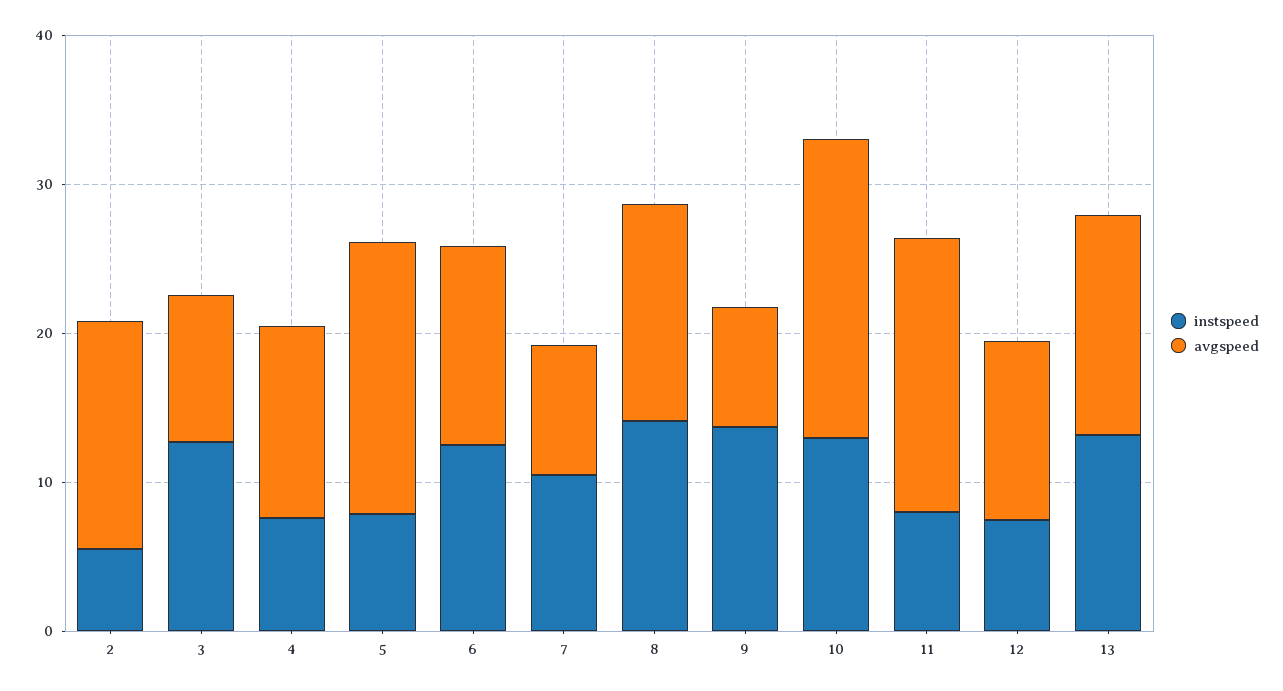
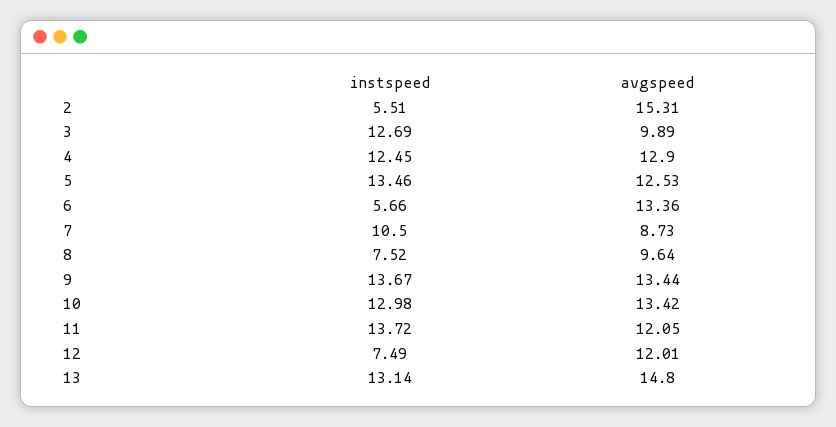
  {
    "instspeed": {
      "2": 5.51,
      "3": 12.69,
-     "4": 8,
+     "4": 12.45,
-     "5": 8,
+     "5": 13.46,
-     "6": 12,
+     "6": 5.66,
      "7": 10.5,
-     "8": 14,
+     "8": 7.52,
      "9": 13.67,
      "10": 12.98,
-     "11": 8,
+     "11": 13.72,
      "12": 7.49,
      "13": 13.14
    },
    "avgspeed": {
      "2": 15.31,
      "3": 9.89,
      "4": 12.9,
-     "5": 18,
+     "5": 12.53,
      "6": 13.36,
      "7": 8.73,
-     "8": 14,
+     "8": 9.64,
-     "9": 8,
+     "9": 13.44,
-     "10": 20,
+     "10": 13.42,
-     "11": 18,
+     "11": 12.05,
      "12": 12.01,
      "13": 14.8
    }
  }

